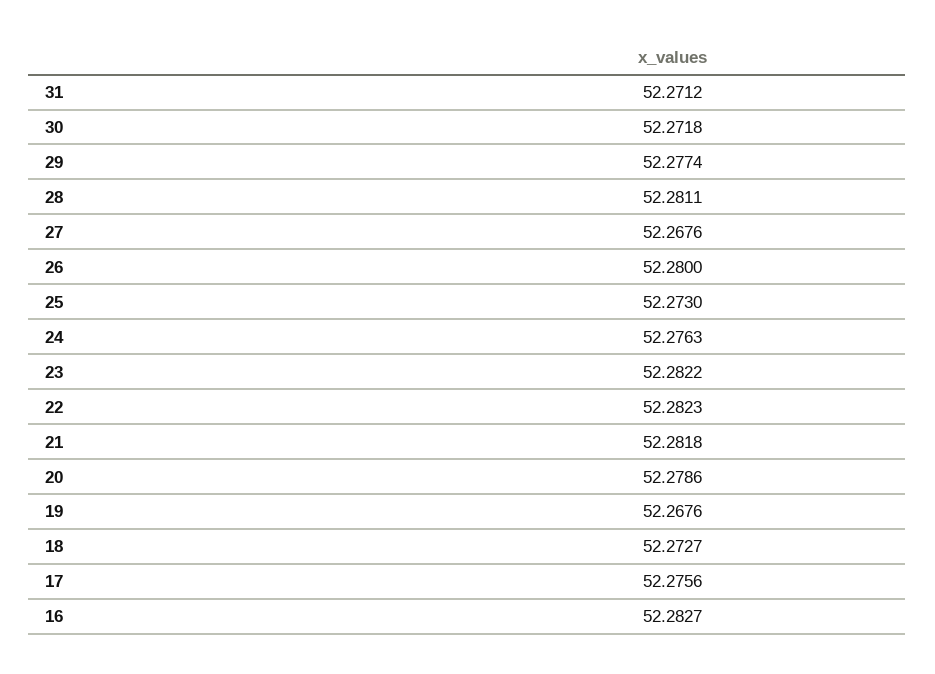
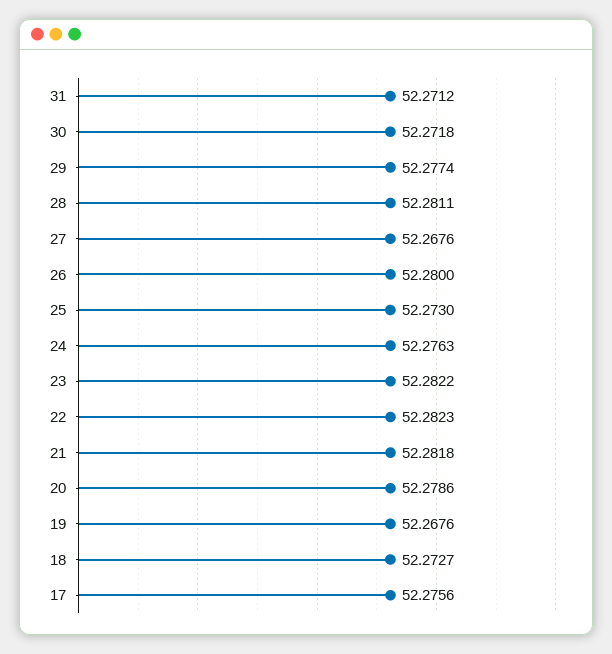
  {
    "31": 52.2712,
    "30": 52.2718,
    "29": 52.2774,
    "28": 52.2811,
    "27": 52.2676,
    "26": 52.28,
    "25": 52.273,
    "24": 52.2763,
    "23": 52.2822,
    "22": 52.2823,
    "21": 52.2818,
    "20": 52.2786,
    "19": 52.2676,
    "18": 52.2727,
-   "17": 52.2756,
+   "17": 52.2756
-   "16": 52.2827
  }

